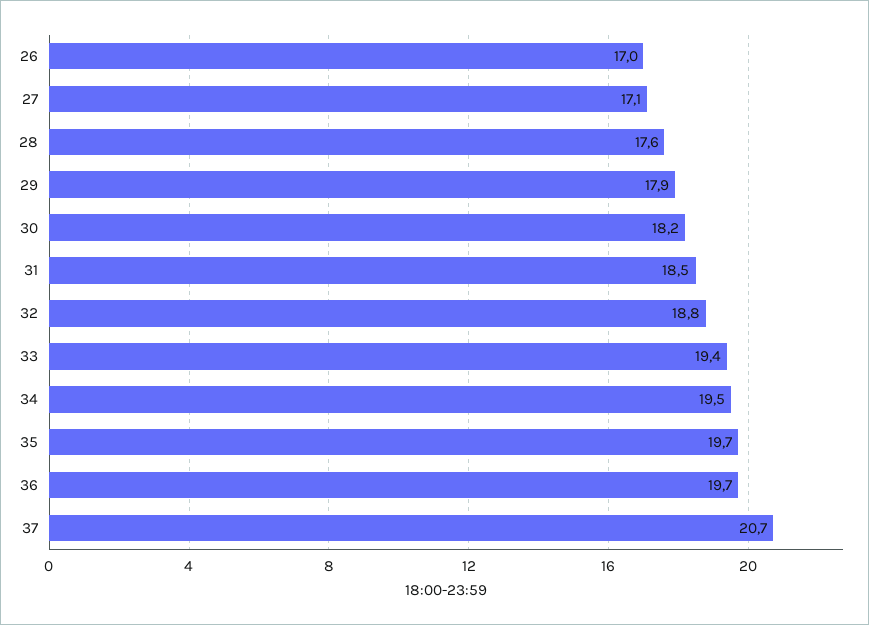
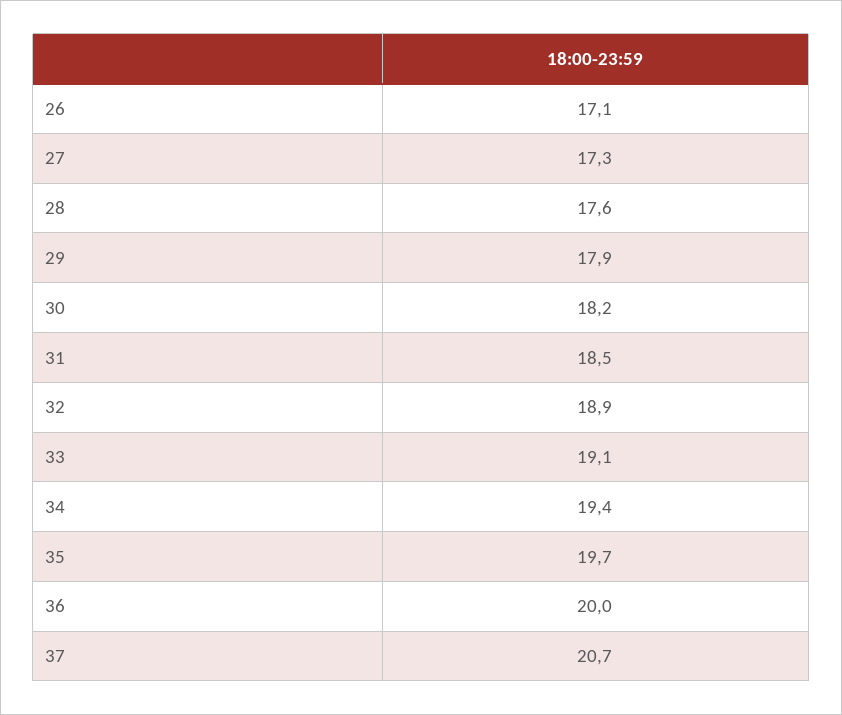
  {
-   "26": 17,
+   "26": 17.1,
-   "27": 17.1,
+   "27": 17.3,
    "28": 17.6,
    "29": 17.9,
    "30": 18.2,
    "31": 18.5,
-   "32": 18.8,
+   "32": 18.9,
-   "33": 19.4,
+   "33": 19.1,
-   "34": 19.5,
+   "34": 19.4,
    "35": 19.7,
-   "36": 19.7,
+   "36": 20,
    "37": 20.7
  }

